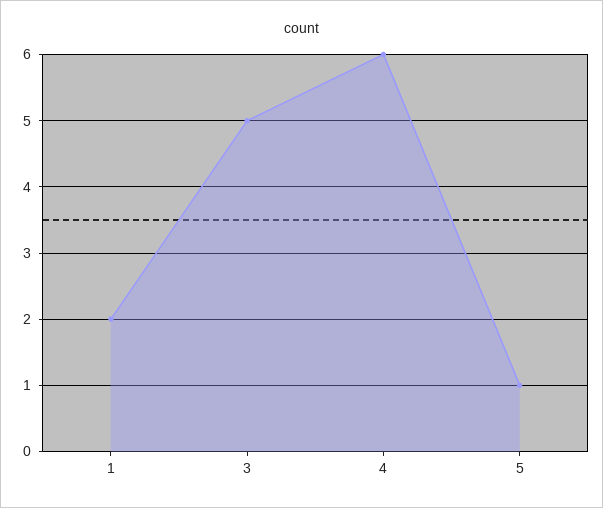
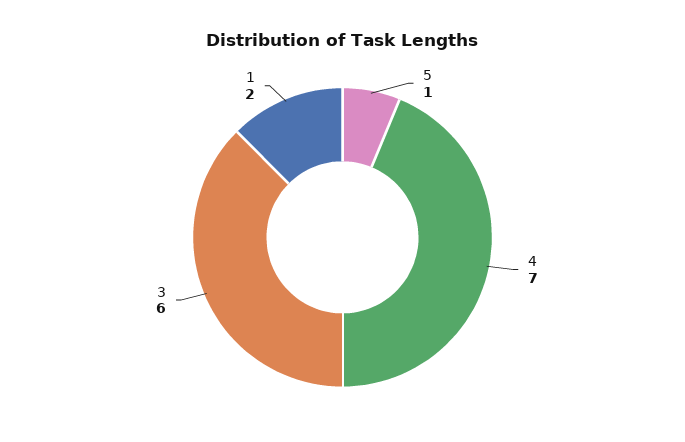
  {
    "1": 2,
-   "3": 5,
+   "3": 6,
-   "4": 6,
+   "4": 7,
    "5": 1
  }

